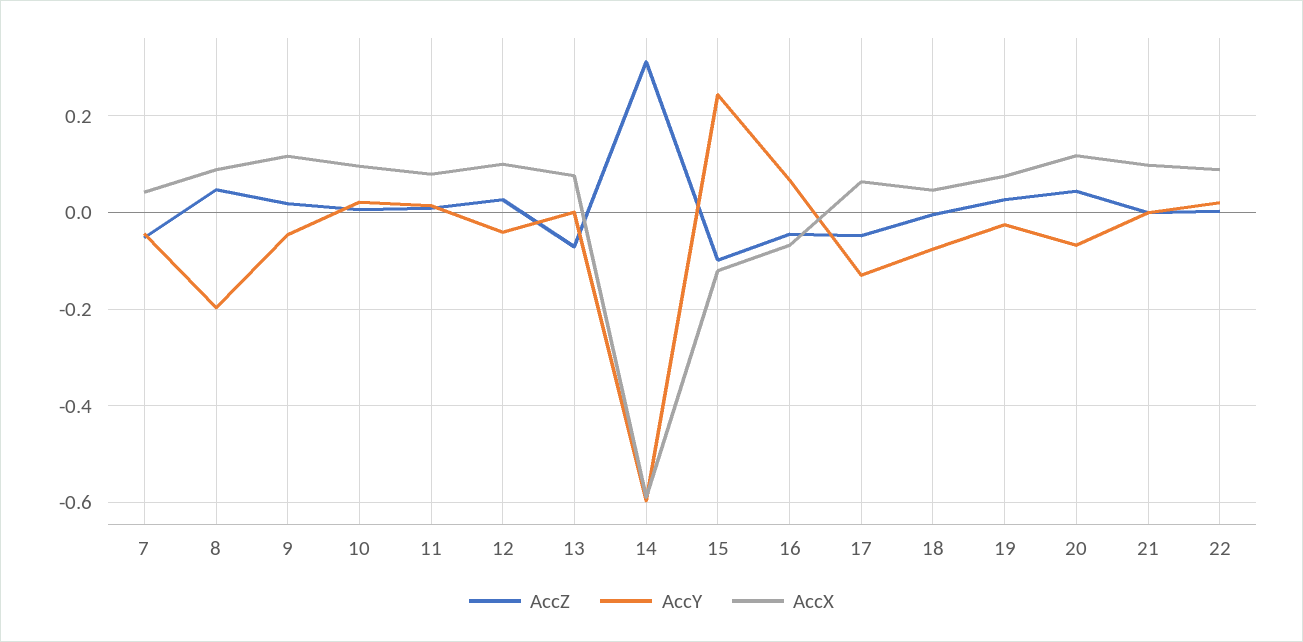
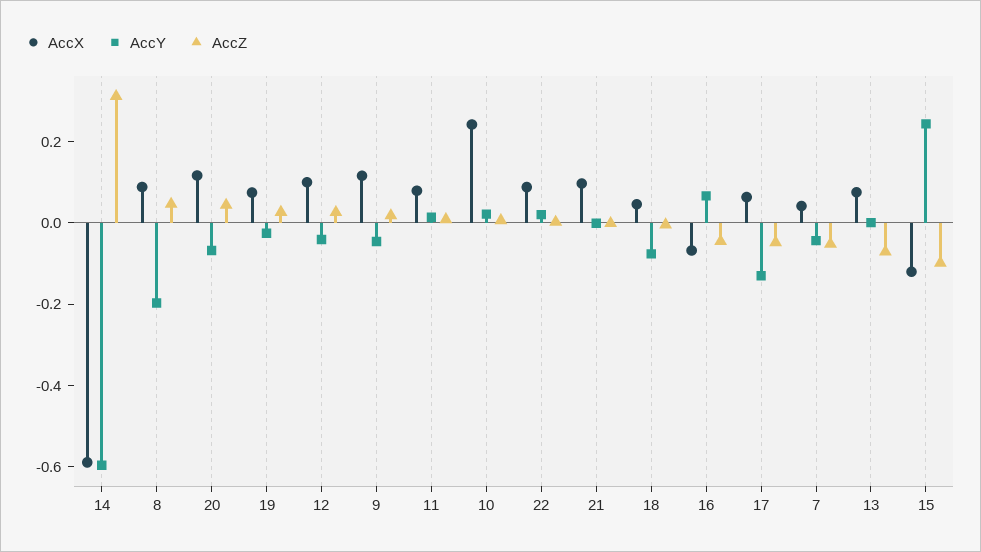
  {
    "AccZ": {
      "7": -0.06,
      "8": 0.04,
      "9": 0.02,
      "10": 0,
      "11": 0,
      "12": 0.02,
      "13": -0.08,
      "14": 0.32,
      "15": -0.1,
      "16": -0.04,
      "17": -0.04,
      "18": 0,
      "19": 0.02,
      "20": 0.04,
      "21": 0,
      "22": 0
    },
    "AccY": {
      "7": -0.04,
      "8": -0.2,
      "9": -0.04,
      "10": 0.02,
      "11": 0.02,
      "12": -0.04,
      "13": 0,
      "14": -0.6,
      "15": 0.24,
      "16": 0.06,
      "17": -0.14,
      "18": -0.08,
      "19": -0.02,
      "20": -0.06,
      "21": 0,
      "22": 0.02
    },
    "AccX": {
      "7": 0.04,
      "8": 0.08,
      "9": 0.12,
-     "10": 0.1,
+     "10": 0.25,
      "11": 0.08,
      "12": 0.1,
      "13": 0.08,
      "14": -0.58,
      "15": -0.12,
      "16": -0.06,
      "17": 0.06,
      "18": 0.04,
      "19": 0.08,
      "20": 0.12,
      "21": 0.1,
      "22": 0.08
    }
  }

